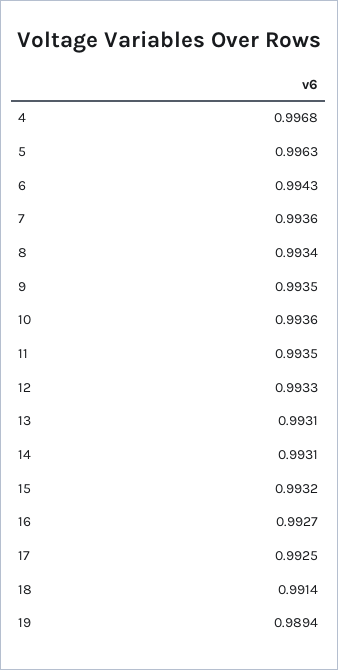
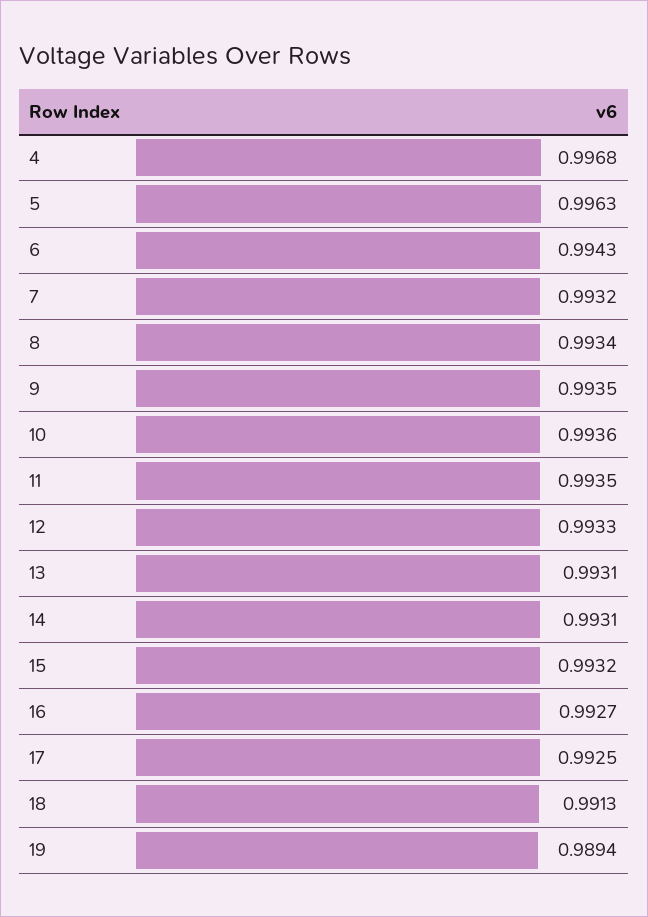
  {
    "4": 0.9968,
    "5": 0.9963,
    "6": 0.9943,
-   "7": 0.9936,
+   "7": 0.9932,
    "8": 0.9934,
    "9": 0.9935,
    "10": 0.9936,
    "11": 0.9935,
    "12": 0.9933,
    "13": 0.9931,
    "14": 0.9931,
    "15": 0.9932,
    "16": 0.9927,
    "17": 0.9925,
-   "18": 0.9914,
+   "18": 0.9913,
    "19": 0.9894
  }

